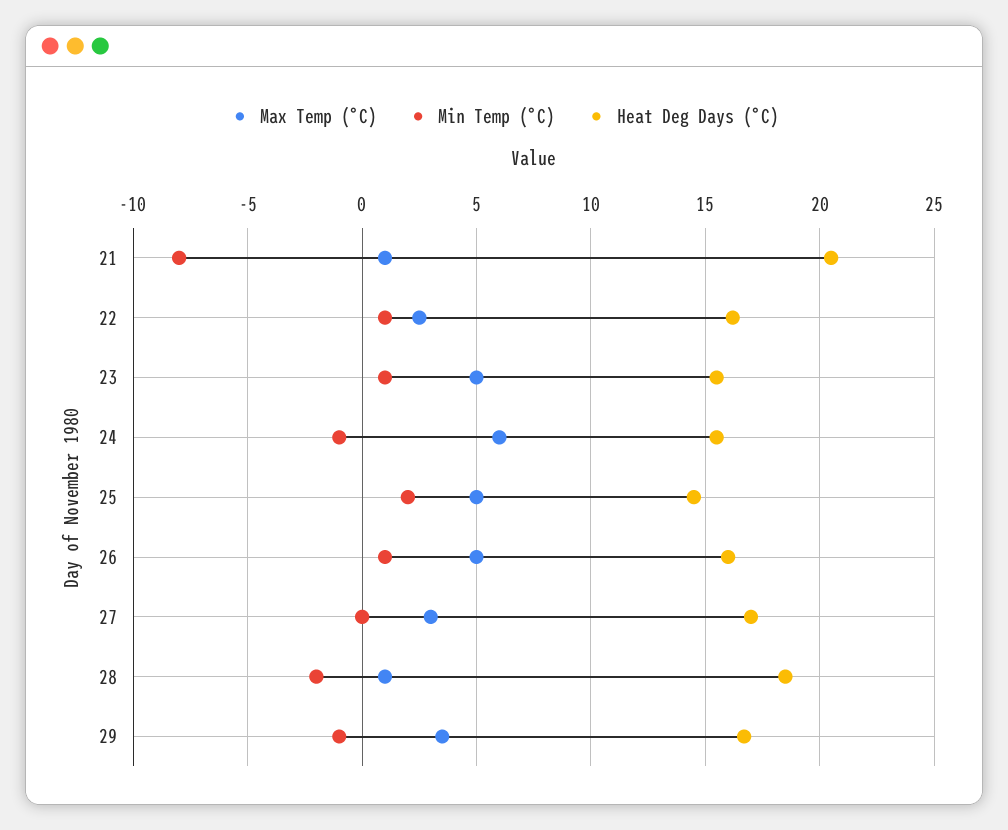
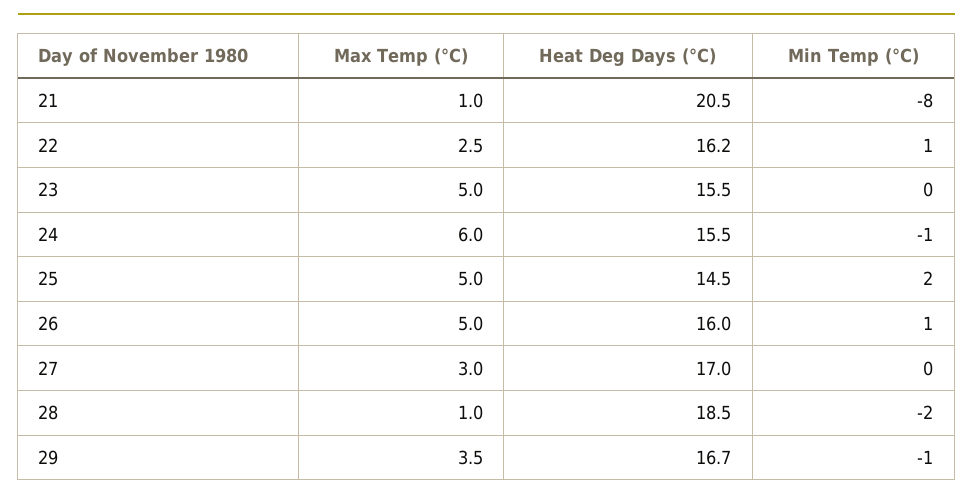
  {
    "Max Temp (°C)": {
      "21": 1,
      "22": 2.5,
      "23": 5,
      "24": 6,
      "25": 5,
      "26": 5,
      "27": 3,
      "28": 1,
      "29": 3.5
    },
    "Min Temp (°C)": {
      "21": -8,
      "22": 1,
-     "23": 1,
+     "23": 0,
      "24": -1,
      "25": 2,
      "26": 1,
      "27": 0,
      "28": -2,
      "29": -1
    },
    "Heat Deg Days (°C)": {
      "21": 20.5,
      "22": 16.2,
      "23": 15.5,
      "24": 15.5,
      "25": 14.5,
      "26": 16,
      "27": 17,
      "28": 18.5,
      "29": 16.7
    }
  }

